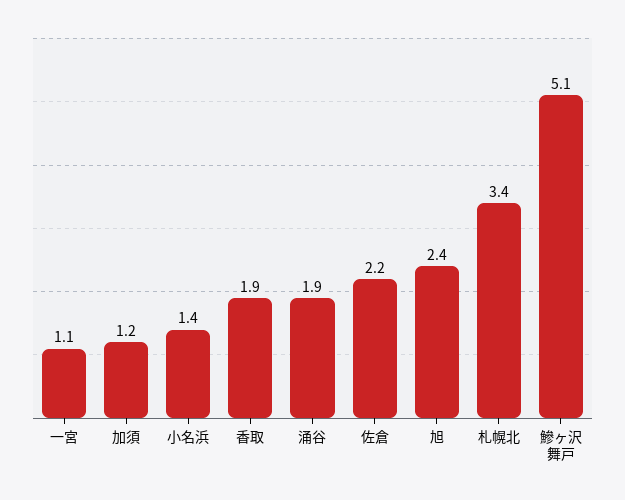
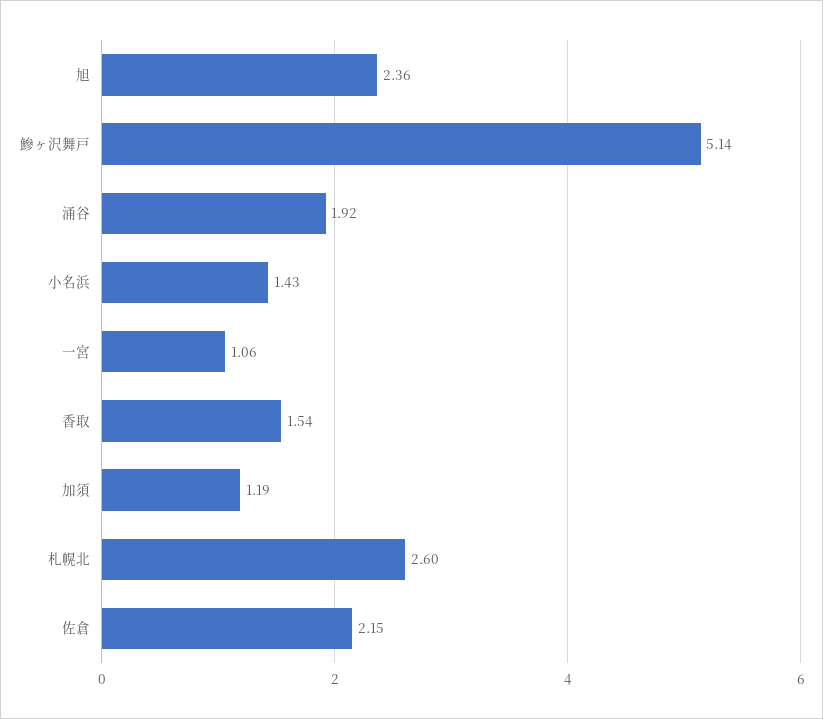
  {
    "一宮": 1.06,
    "加須": 1.19,
    "小名浜": 1.43,
-   "香取": 1.9,
+   "香取": 1.54,
    "涌谷": 1.92,
    "佐倉": 2.15,
    "旭": 2.36,
-   "札幌北": 3.4,
+   "札幌北": 2.6,
    "鰺ヶ沢舞戸": 5.14
  }

